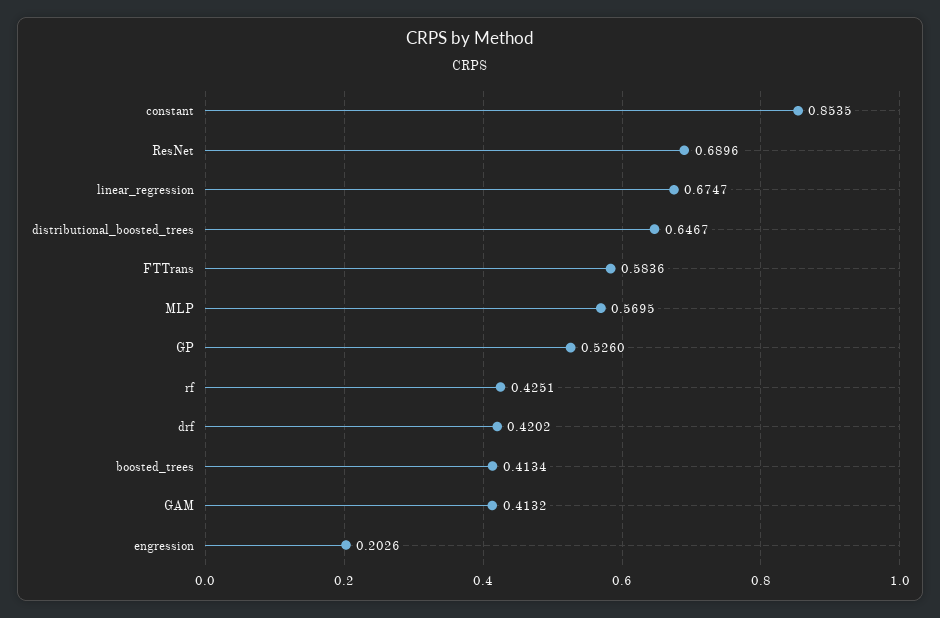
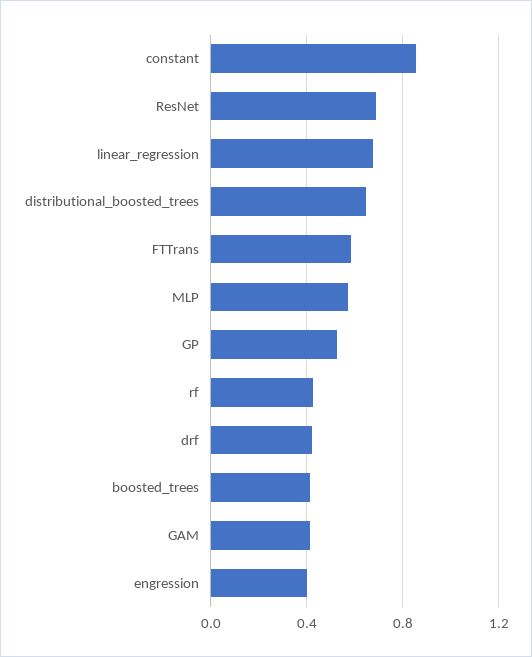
  {
    "constant": 0.8535,
    "ResNet": 0.6896,
    "linear_regression": 0.6747,
    "distributional_boosted_trees": 0.6467,
    "FTTrans": 0.5836,
    "MLP": 0.5695,
    "GP": 0.526,
    "rf": 0.4251,
    "drf": 0.4202,
    "boosted_trees": 0.4134,
    "GAM": 0.4132,
-   "engression": 0.2026
+   "engression": 0.4
  }

